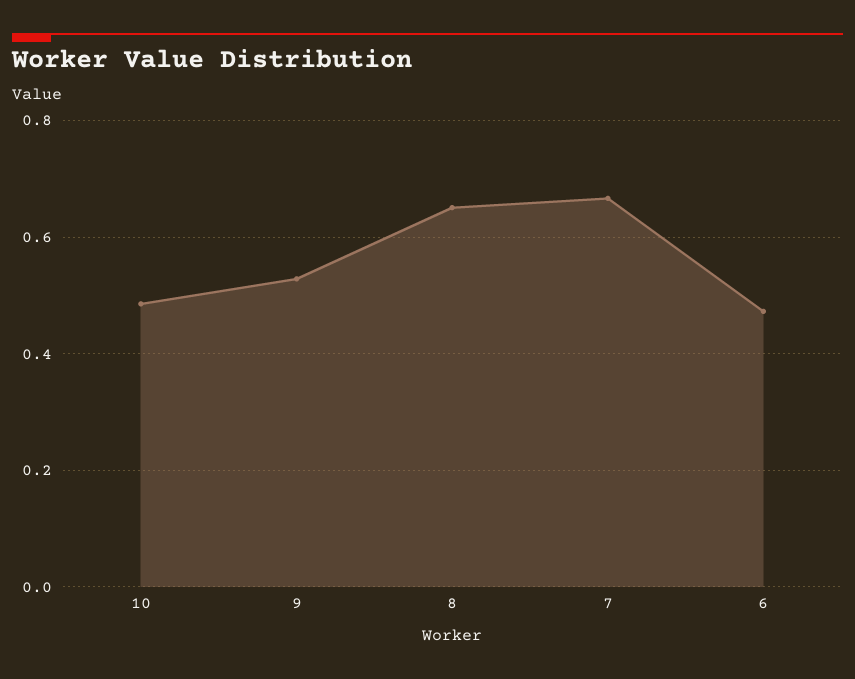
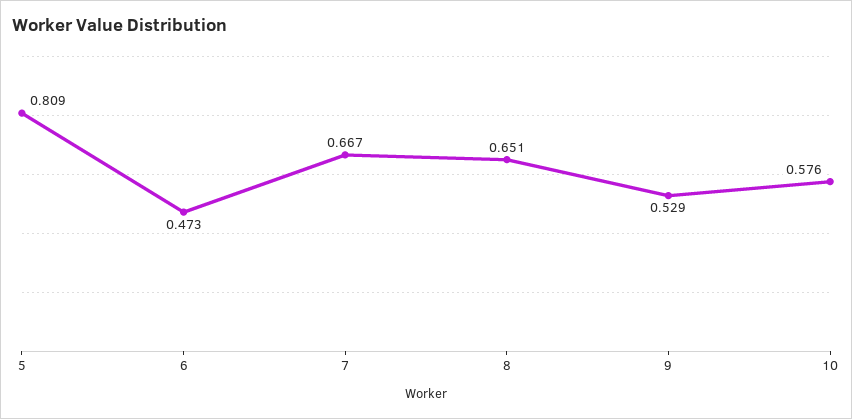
  {
-   "10": 0.48,
+   "10": 0.576,
    "9": 0.529,
    "8": 0.651,
    "7": 0.667,
-   "6": 0.473
+   "6": 0.473,
+   "5": 0.809
  }

